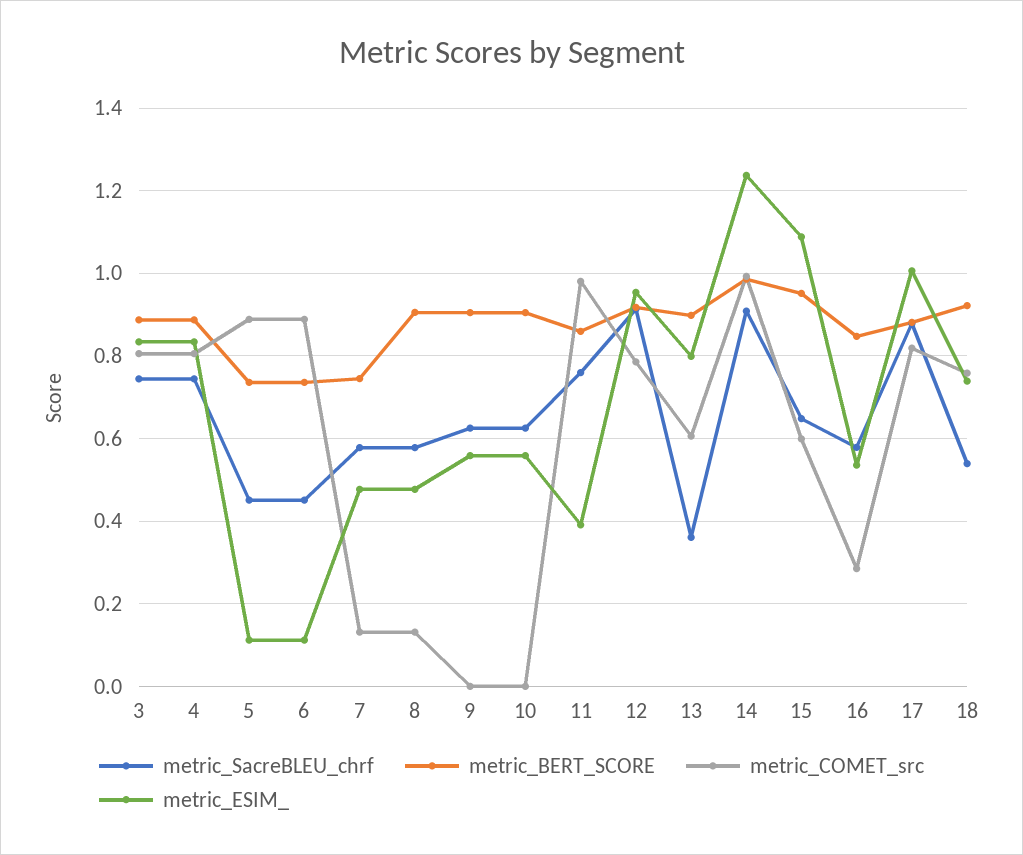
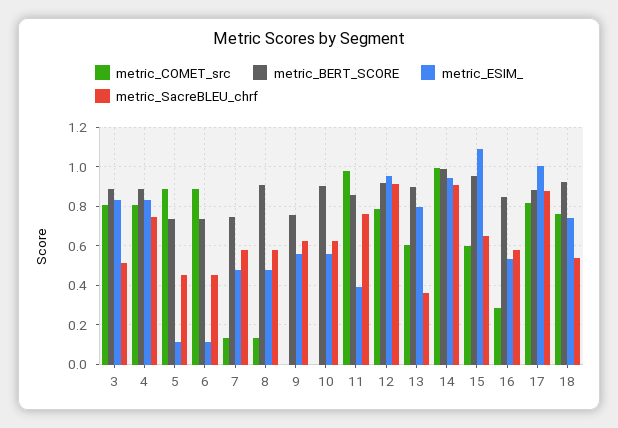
  {
    "metric_SacreBLEU_chrf": {
-     "3": 0.74,
+     "3": 0.5,
      "4": 0.74,
      "5": 0.46,
      "6": 0.46,
      "7": 0.58,
      "8": 0.58,
      "9": 0.62,
      "10": 0.62,
      "11": 0.76,
      "12": 0.92,
      "13": 0.36,
      "14": 0.9,
      "15": 0.64,
      "16": 0.58,
      "17": 0.88,
      "18": 0.54
    },
    "metric_BERT_SCORE": {
      "3": 0.88,
      "4": 0.88,
      "5": 0.74,
      "6": 0.74,
      "7": 0.74,
      "8": 0.9,
-     "9": 0.9,
+     "9": 0.75,
      "10": 0.9,
      "11": 0.86,
      "12": 0.92,
      "13": 0.9,
      "14": 0.98,
      "15": 0.96,
      "16": 0.84,
      "17": 0.88,
      "18": 0.92
    },
    "metric_COMET_src": {
      "3": 0.8,
      "4": 0.8,
      "5": 0.88,
      "6": 0.88,
      "7": 0.14,
      "8": 0.14,
      "9": 0,
      "10": 0,
      "11": 0.98,
      "12": 0.78,
      "13": 0.6,
      "14": 1,
      "15": 0.6,
      "16": 0.28,
      "17": 0.82,
      "18": 0.76
    },
    "metric_ESIM_": {
      "3": 0.84,
      "4": 0.84,
      "5": 0.12,
      "6": 0.12,
      "7": 0.48,
      "8": 0.48,
      "9": 0.56,
      "10": 0.56,
      "11": 0.4,
      "12": 0.96,
      "13": 0.8,
-     "14": 1.24,
+     "14": 0.95,
      "15": 1.08,
      "16": 0.54,
      "17": 1,
      "18": 0.74
    }
  }

